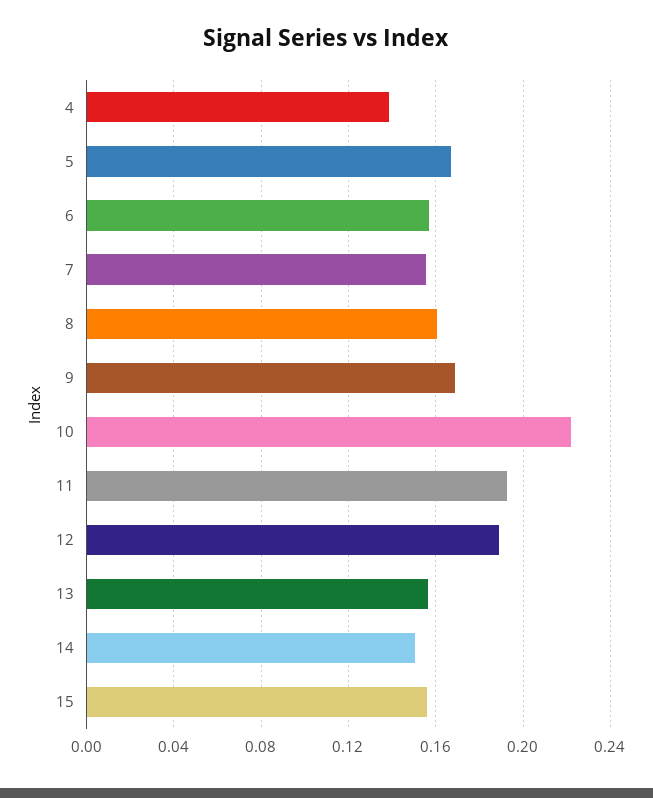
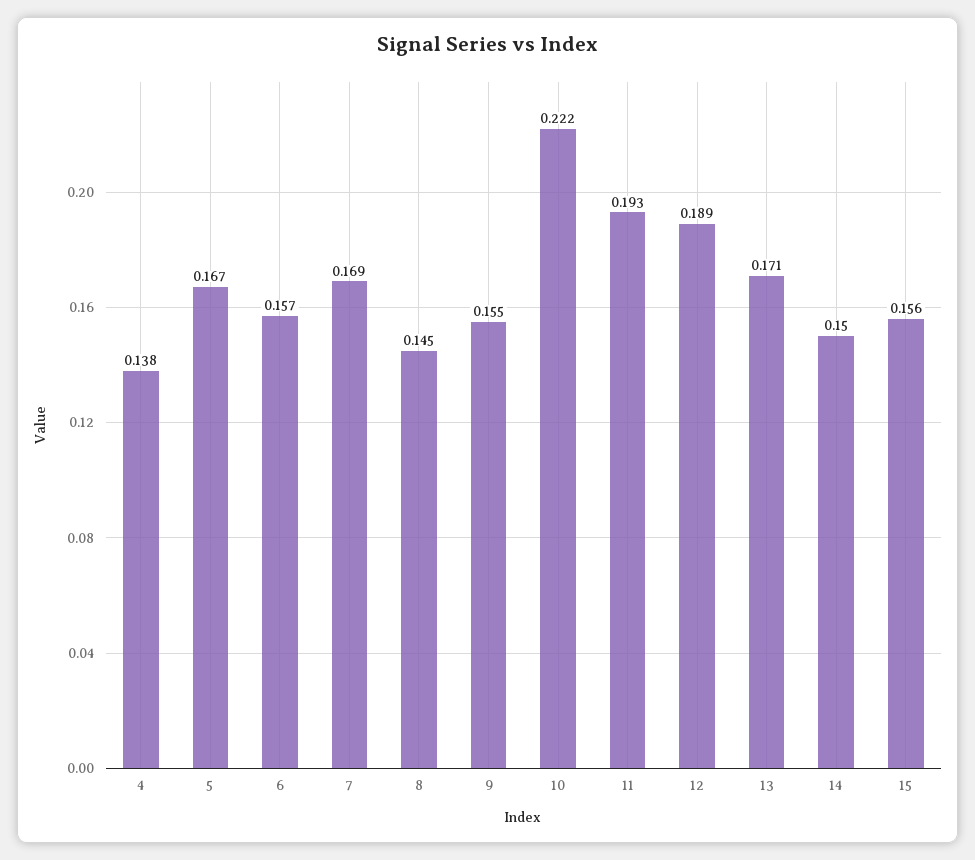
  {
    "4": 0.138,
    "5": 0.167,
    "6": 0.157,
-   "7": 0.155,
+   "7": 0.169,
-   "8": 0.16,
+   "8": 0.145,
-   "9": 0.17,
+   "9": 0.155,
    "10": 0.222,
    "11": 0.193,
    "12": 0.189,
-   "13": 0.155,
+   "13": 0.171,
    "14": 0.15,
    "15": 0.156
  }

